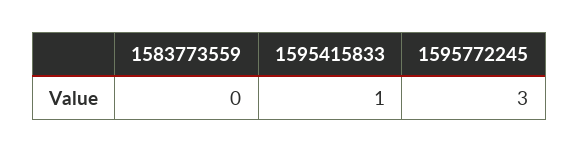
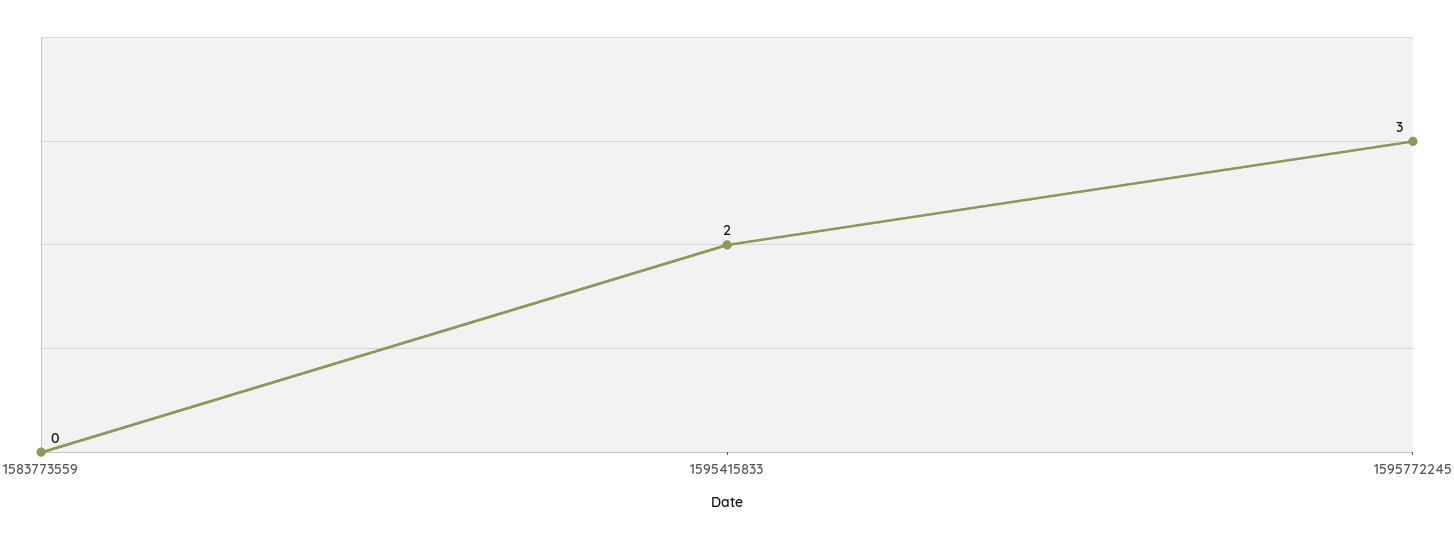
  {
    "1583773559": 0,
-   "1595415833": 1,
+   "1595415833": 2,
    "1595772245": 3
  }

